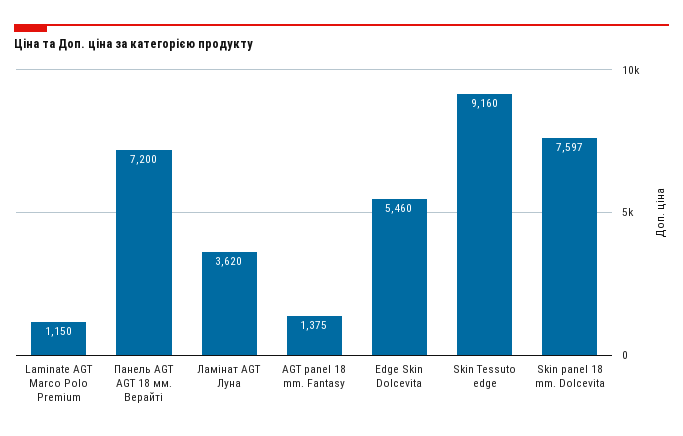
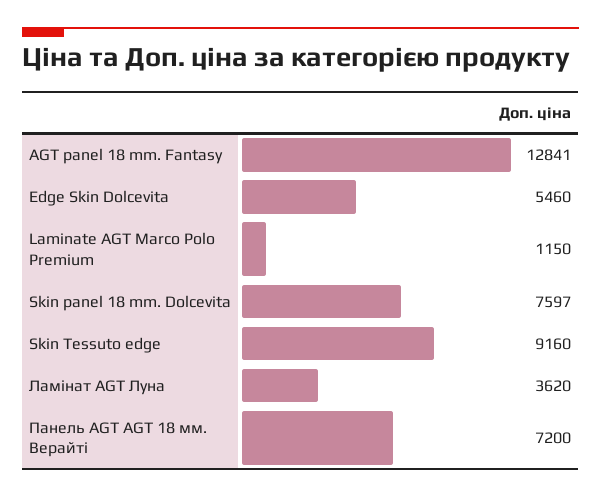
  {
    "Laminate AGT Marco Polo Premium": 1150,
    "Панель AGT AGT 18 мм. Верайті": 7200,
    "Ламінат AGT Луна": 3620,
-   "AGT panel 18 mm. Fantasy": 1375,
+   "AGT panel 18 mm. Fantasy": 12841,
    "Edge Skin Dolcevita": 5460,
    "Skin Tessuto edge": 9160,
    "Skin panel 18 mm. Dolcevita": 7597
  }

